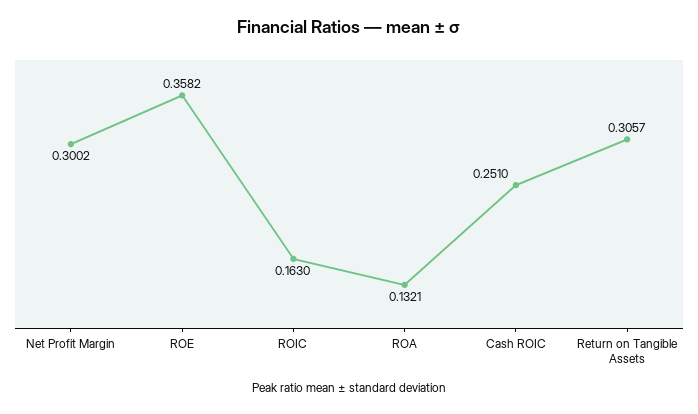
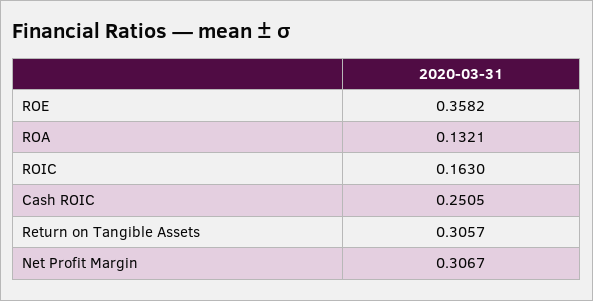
  {
-   "Net Profit Margin": 0.3002,
+   "Net Profit Margin": 0.3067,
    "ROE": 0.3582,
    "ROIC": 0.163,
    "ROA": 0.1321,
-   "Cash ROIC": 0.251,
+   "Cash ROIC": 0.2505,
    "Return on Tangible Assets": 0.3057
  }

